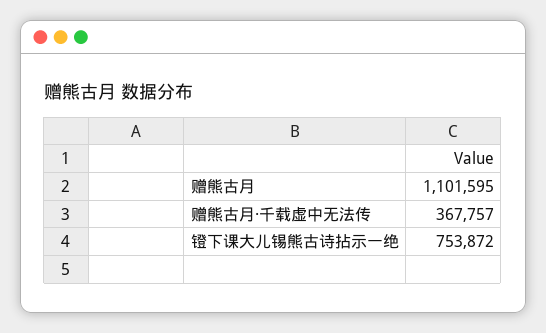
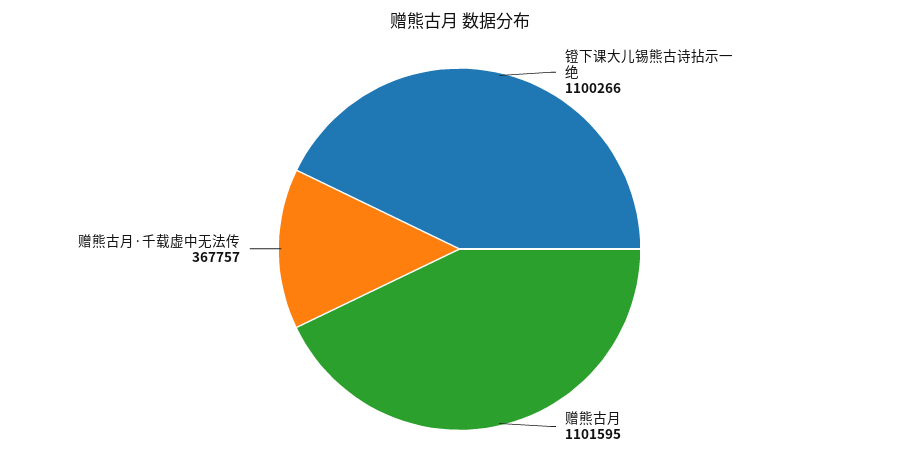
  {
    "赠熊古月": 1101595,
    "赠熊古月·千载虚中无法传": 367757,
-   "镫下课大儿锡熊古诗拈示一绝": 753872
+   "镫下课大儿锡熊古诗拈示一绝": 1100266
  }

